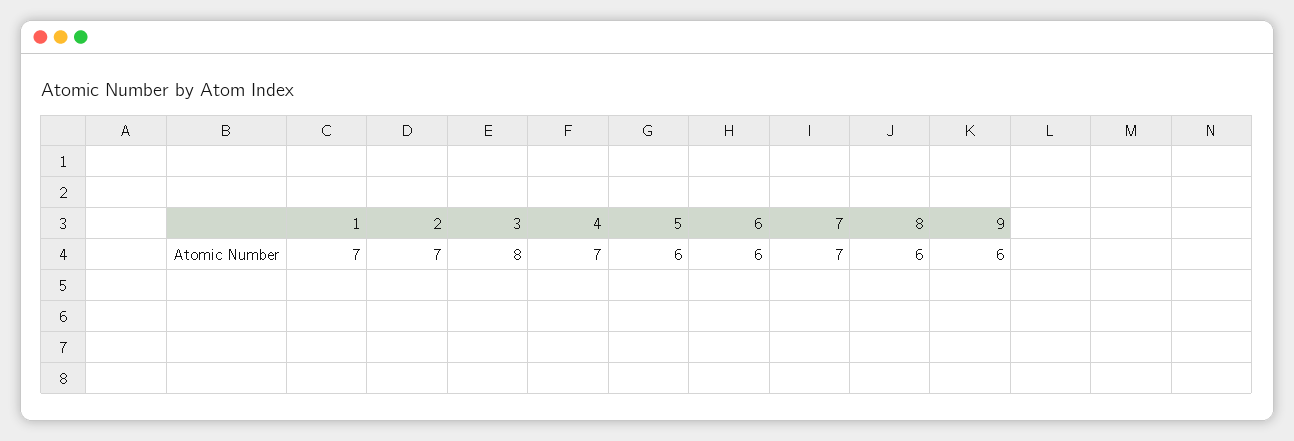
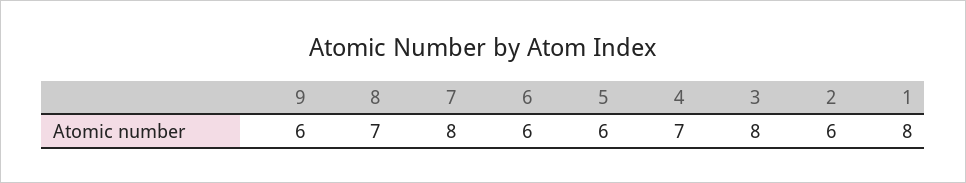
  {
-   "1": 7,
+   "1": 8,
-   "2": 7,
+   "2": 6,
    "3": 8,
    "4": 7,
    "5": 6,
    "6": 6,
-   "7": 7,
+   "7": 8,
-   "8": 6,
+   "8": 7,
    "9": 6
  }

